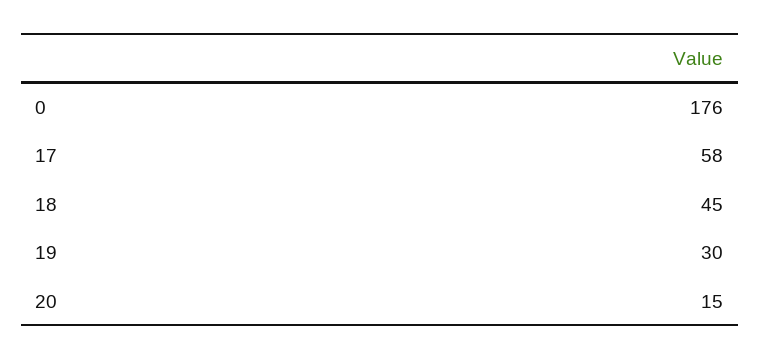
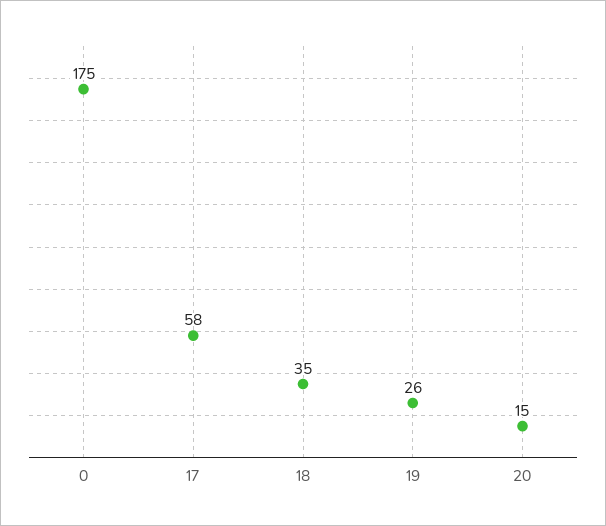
  {
-   "0": 176,
+   "0": 175,
    "17": 58,
-   "18": 45,
+   "18": 35,
-   "19": 30,
+   "19": 26,
    "20": 15
  }

